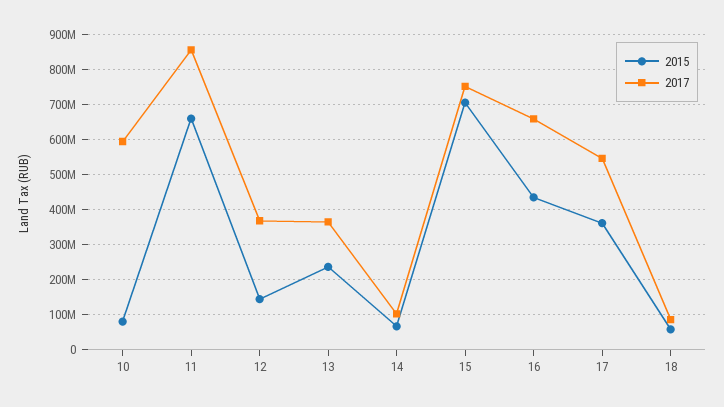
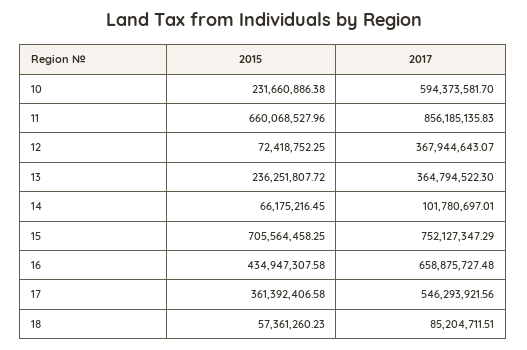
  {
    "2015": {
-     "10": 80000000,
+     "10": 231660886.38,
      "11": 660068527.96,
-     "12": 140000000,
+     "12": 72418752.25,
      "13": 236251807.72,
      "14": 66175216.45,
      "15": 705564458.25,
      "16": 434947307.58,
      "17": 361392406.58,
      "18": 57361260.23
    },
    "2017": {
      "10": 594373581.7,
      "11": 856185135.83,
      "12": 367944643.07,
      "13": 364794522.3,
      "14": 101780697.01,
      "15": 752127347.29,
      "16": 658875727.48,
      "17": 546293921.56,
      "18": 85204711.51
    }
  }

